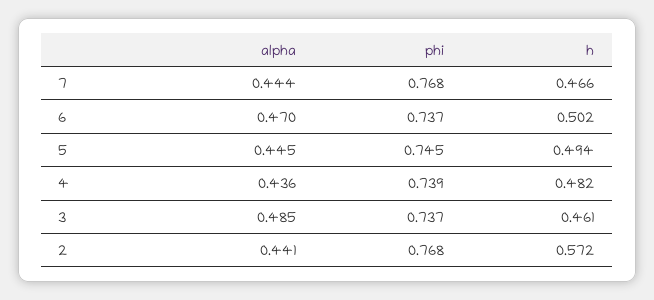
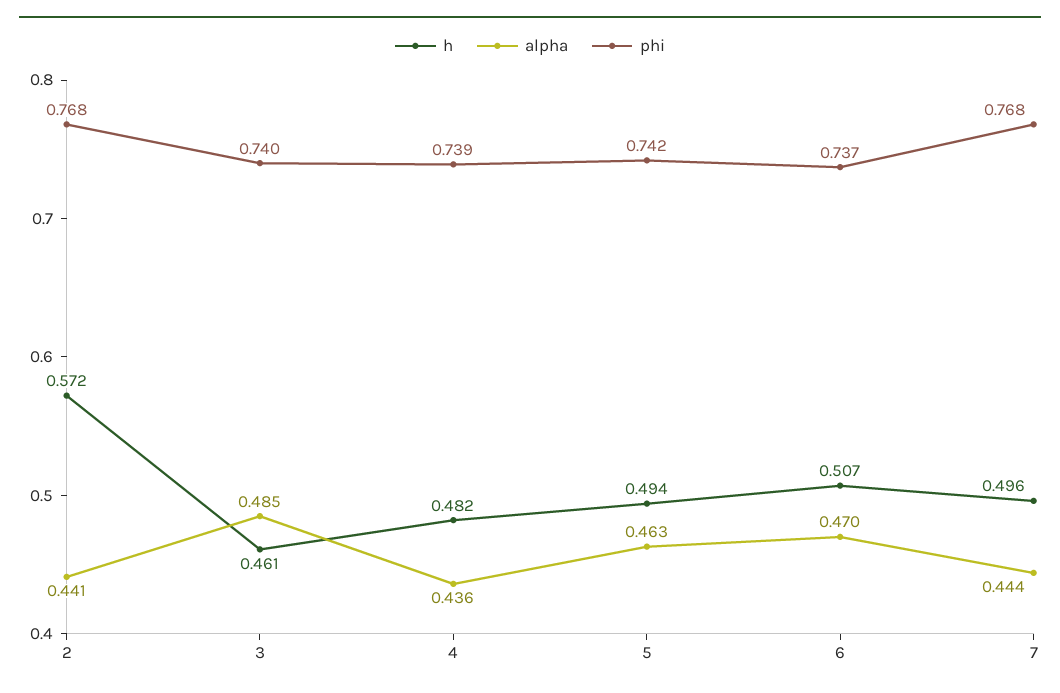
  {
    "alpha": {
      "7": 0.444,
      "6": 0.47,
-     "5": 0.445,
+     "5": 0.463,
      "4": 0.436,
      "3": 0.485,
      "2": 0.441
    },
    "phi": {
      "7": 0.768,
      "6": 0.737,
-     "5": 0.745,
+     "5": 0.742,
      "4": 0.739,
-     "3": 0.737,
+     "3": 0.74,
      "2": 0.768
    },
    "h": {
-     "7": 0.466,
+     "7": 0.496,
-     "6": 0.502,
+     "6": 0.507,
      "5": 0.494,
      "4": 0.482,
      "3": 0.461,
      "2": 0.572
    }
  }

